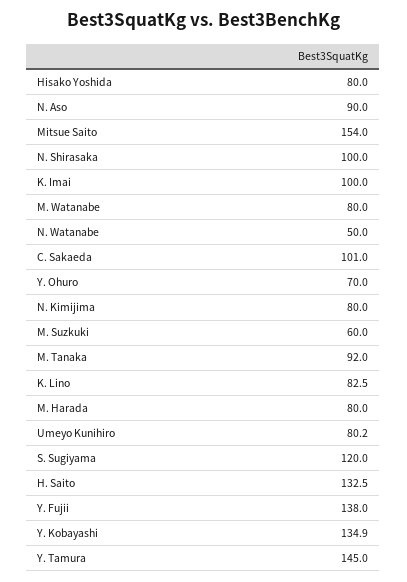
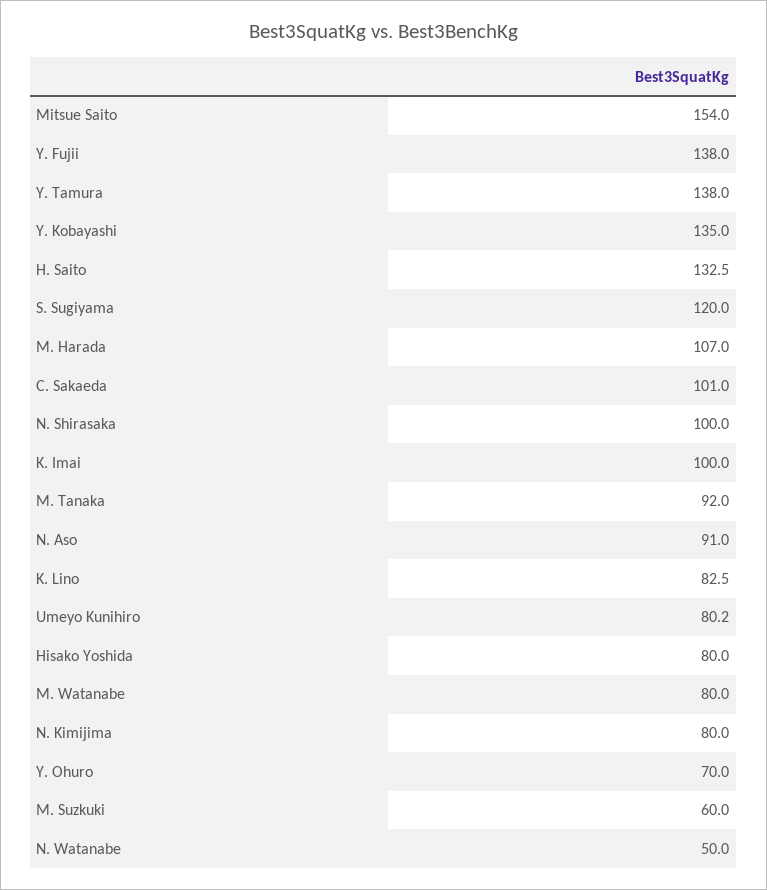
  {
    "Hisako Yoshida": 80,
-   "N. Aso": 90,
+   "N. Aso": 91,
    "Mitsue Saito": 154,
    "N. Shirasaka": 100,
    "K. Imai": 100,
    "M. Watanabe": 80,
    "N. Watanabe": 50,
    "C. Sakaeda": 101,
    "Y. Ohuro": 70,
    "N. Kimijima": 80,
    "M. Suzkuki": 60,
    "M. Tanaka": 92,
    "K. Lino": 82.5,
-   "M. Harada": 80,
+   "M. Harada": 107,
    "Umeyo Kunihiro": 80.2,
    "S. Sugiyama": 120,
    "H. Saito": 132.5,
    "Y. Fujii": 138,
-   "Y. Kobayashi": 134.9,
+   "Y. Kobayashi": 135,
-   "Y. Tamura": 145
+   "Y. Tamura": 138
  }

